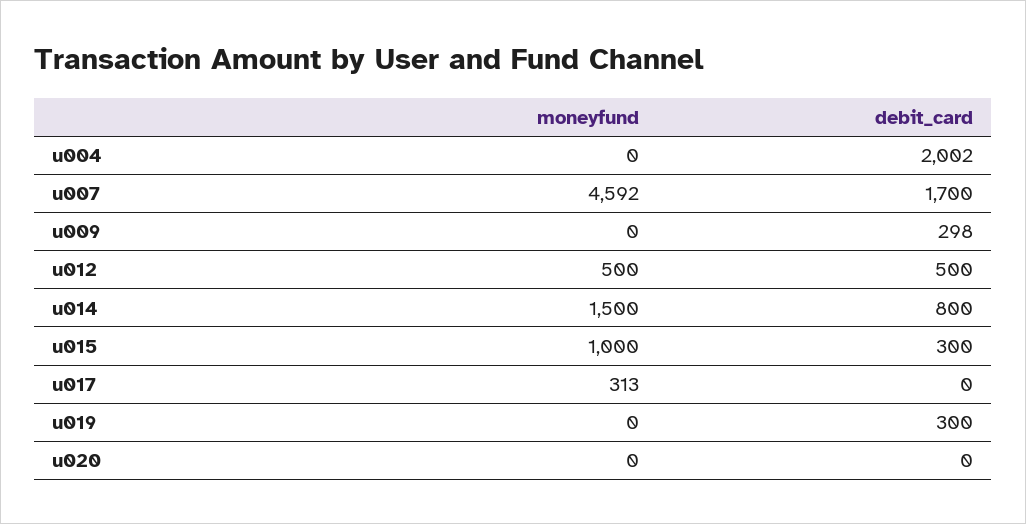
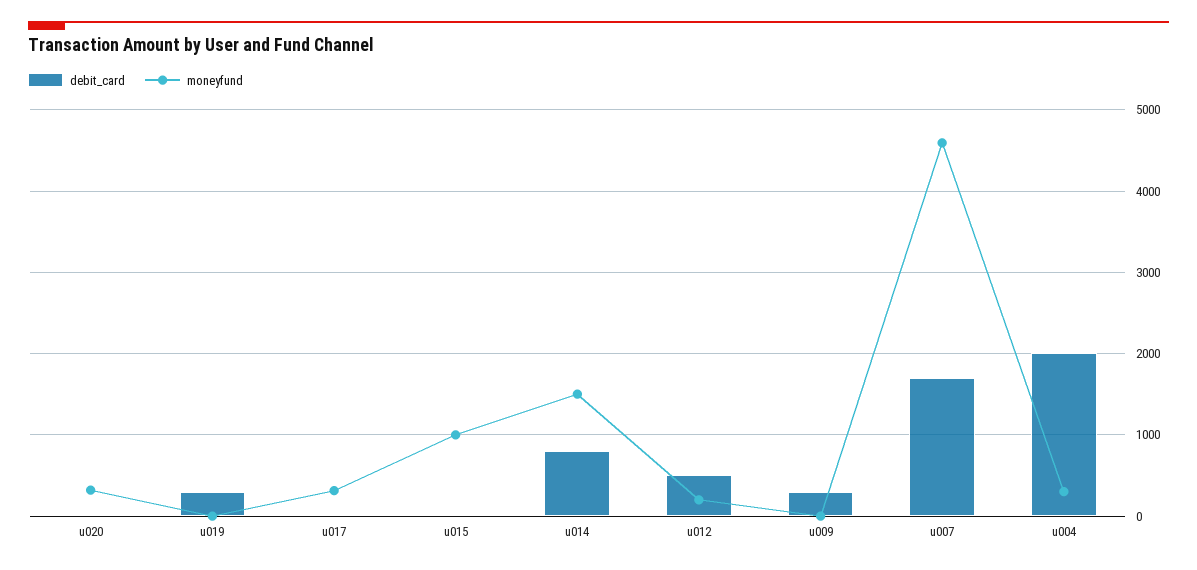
  {
    "moneyfund": {
-     "u004": 0,
+     "u004": 300,
      "u007": 4592,
      "u009": 0,
-     "u012": 500,
+     "u012": 200,
      "u014": 1500,
      "u015": 1000,
      "u017": 313,
      "u019": 0,
-     "u020": 0
+     "u020": 300
    },
    "debit_card": {
      "u004": 2002,
      "u007": 1700,
      "u009": 298,
      "u012": 500,
      "u014": 800,
-     "u015": 300,
+     "u015": 0,
      "u017": 0,
      "u019": 300,
      "u020": 0
    }
  }

